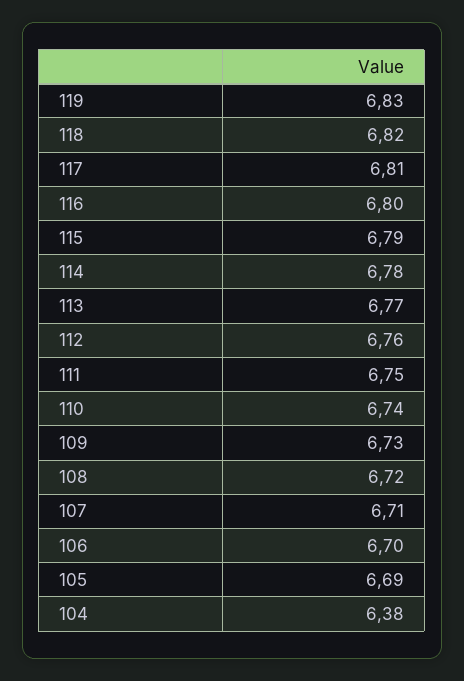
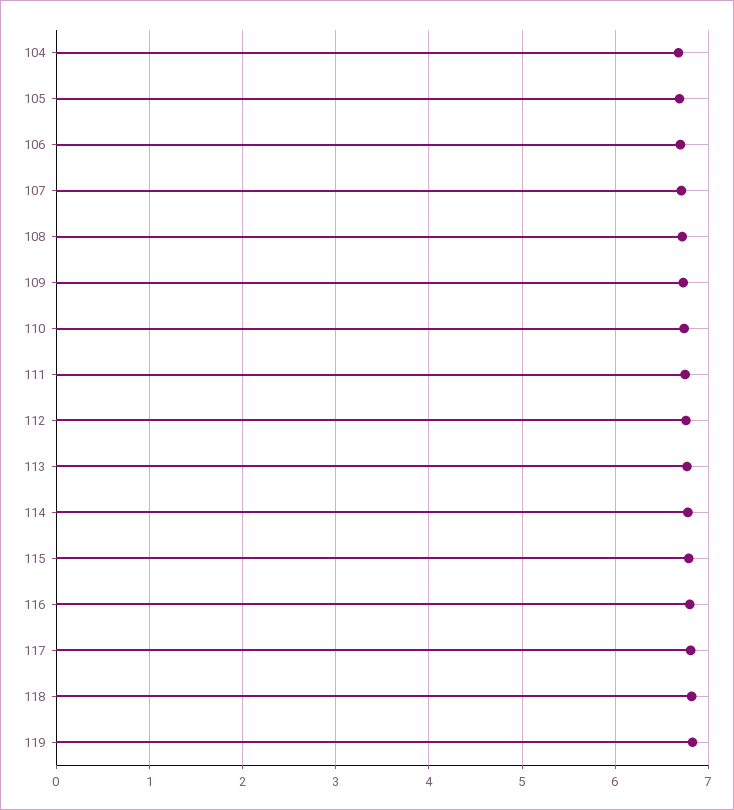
  {
    "119": 6.83,
    "118": 6.82,
    "117": 6.81,
    "116": 6.8,
    "115": 6.79,
    "114": 6.78,
    "113": 6.77,
    "112": 6.76,
    "111": 6.75,
    "110": 6.74,
    "109": 6.73,
    "108": 6.72,
    "107": 6.71,
    "106": 6.7,
    "105": 6.69,
-   "104": 6.38
+   "104": 6.7
  }

